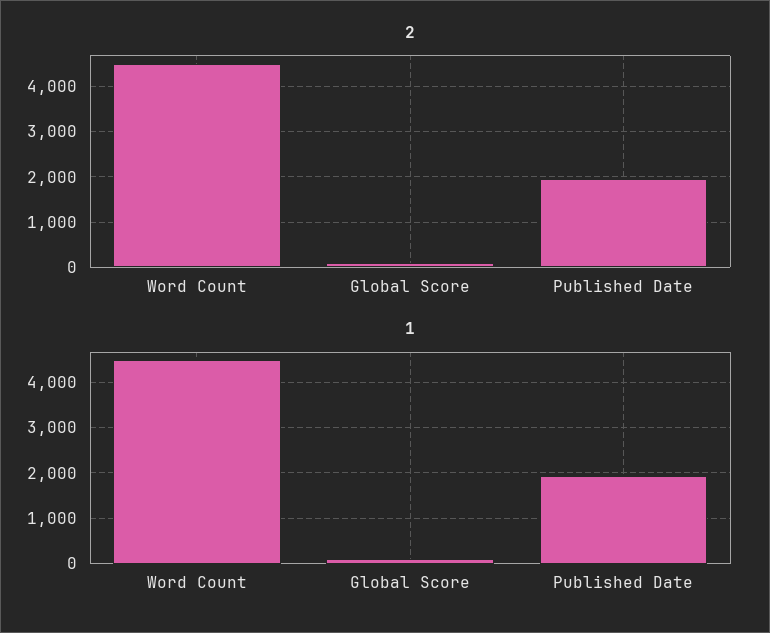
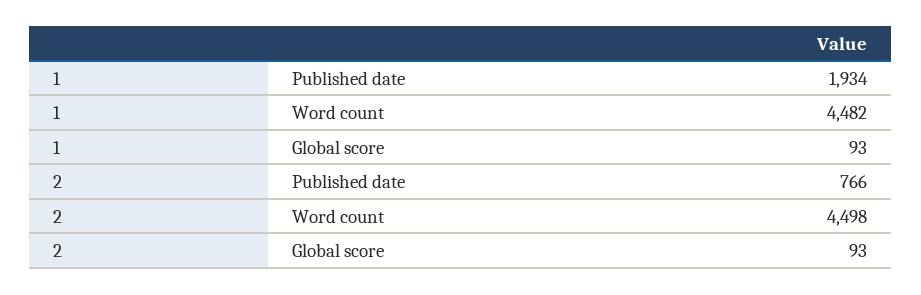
  {
    "2": {
      "Word Count": 4498,
      "Global Score": 93,
-     "Published Date": 2000
+     "Published Date": 766
    },
    "1": {
      "Word Count": 4482,
      "Global Score": 93,
      "Published Date": 1934
    }
  }

